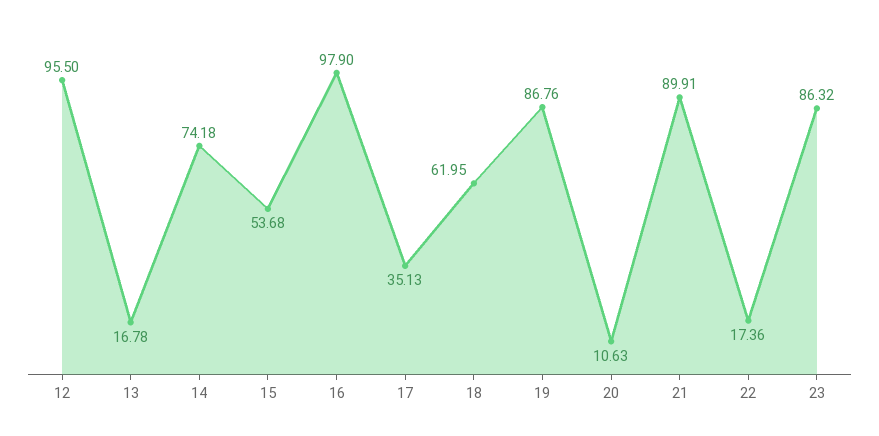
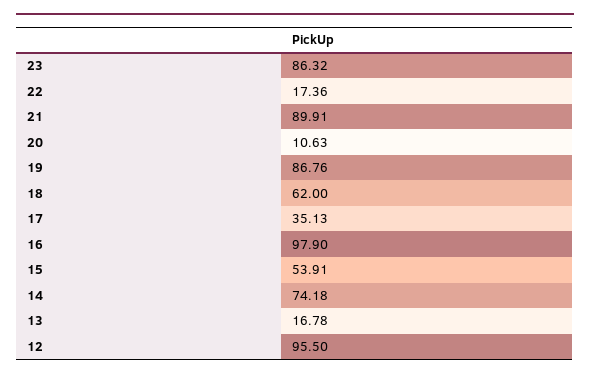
  {
    "12": 95.5,
    "13": 16.78,
    "14": 74.18,
-   "15": 53.68,
+   "15": 53.91,
    "16": 97.9,
    "17": 35.13,
-   "18": 61.95,
+   "18": 62,
    "19": 86.76,
    "20": 10.63,
    "21": 89.91,
    "22": 17.36,
    "23": 86.32
  }

